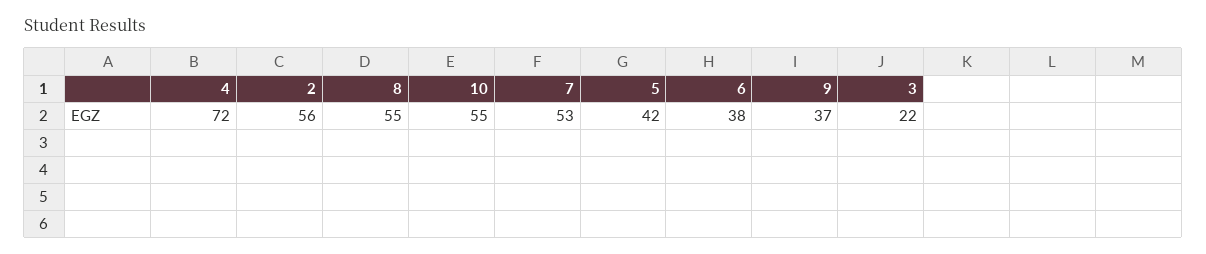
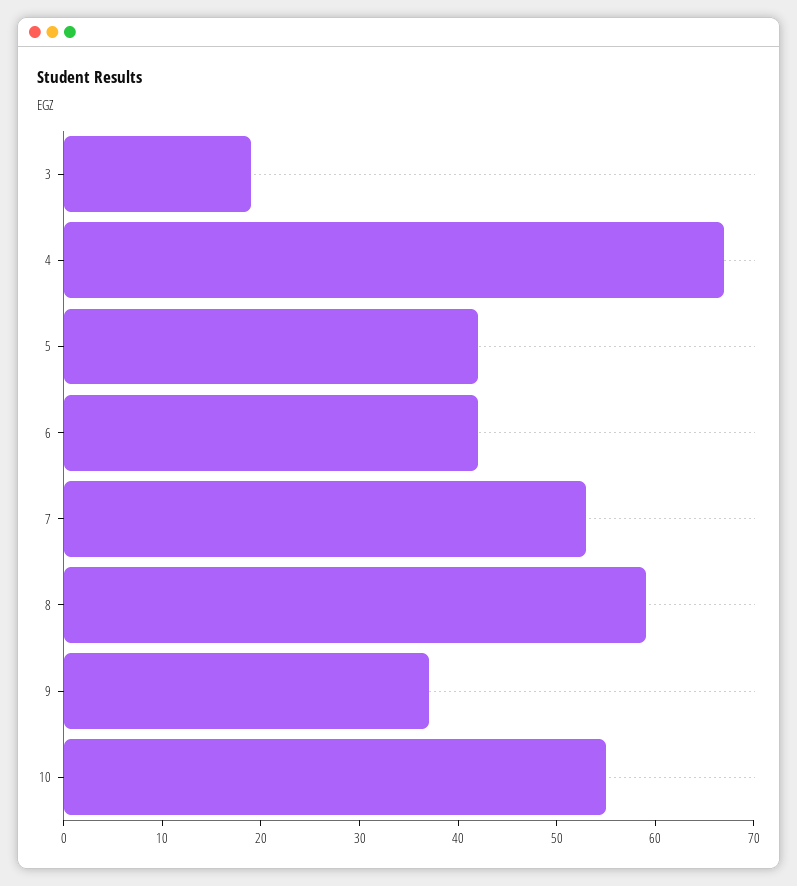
  {
-   "4": 72,
+   "4": 67,
-   "2": 56,
-   "8": 55,
+   "8": 59,
    "10": 55,
    "7": 53,
    "5": 42,
-   "6": 38,
+   "6": 42,
    "9": 37,
-   "3": 22
+   "3": 19
  }

